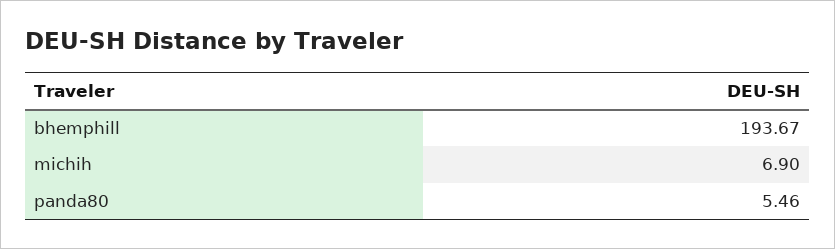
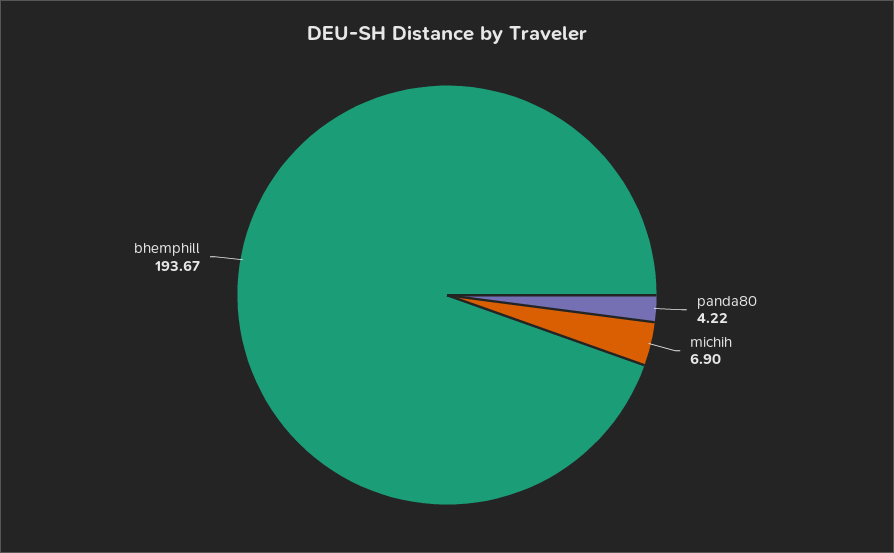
  {
    "bhemphill": 193.67,
    "michih": 6.9,
-   "panda80": 5.46
+   "panda80": 4.22
  }

